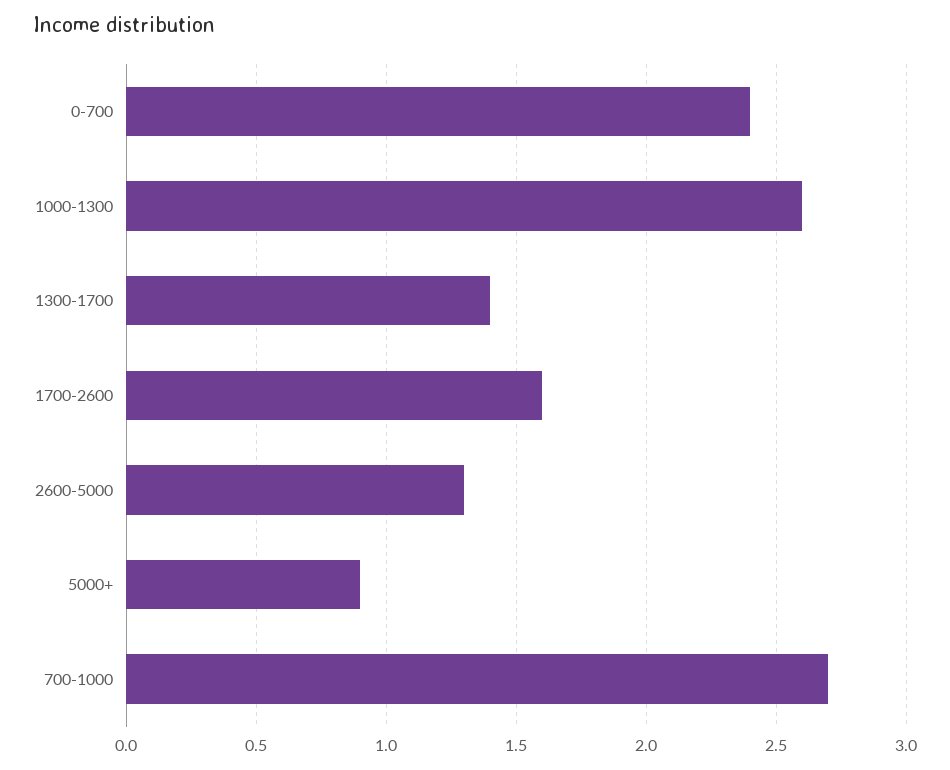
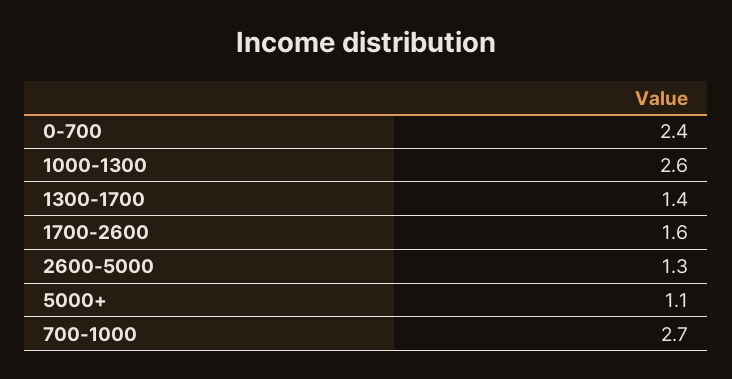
  {
    "0-700": 2.4,
    "1000-1300": 2.6,
    "1300-1700": 1.4,
    "1700-2600": 1.6,
    "2600-5000": 1.3,
-   "5000+": 0.9,
+   "5000+": 1.1,
    "700-1000": 2.7
  }

